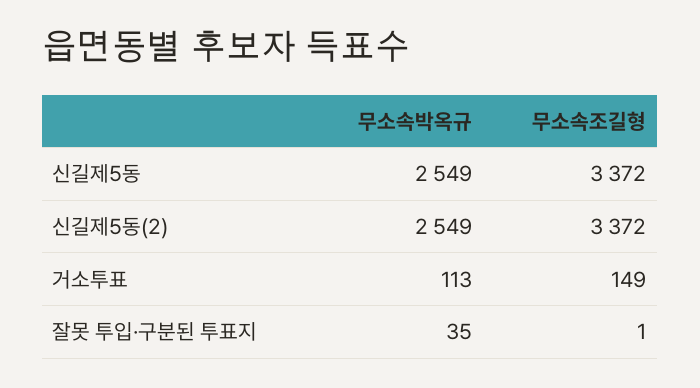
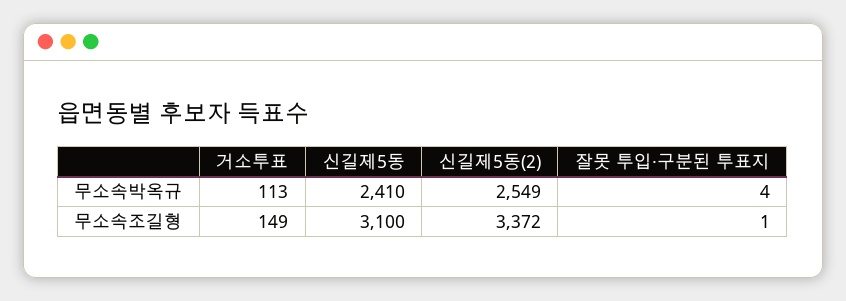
  {
    "무소속박옥규": {
-     "신길제5동": 2549,
+     "신길제5동": 2410,
      "신길제5동(2)": 2549,
      "거소투표": 113,
-     "잘못 투입·구분된 투표지": 35
+     "잘못 투입·구분된 투표지": 4
    },
    "무소속조길형": {
-     "신길제5동": 3372,
+     "신길제5동": 3100,
      "신길제5동(2)": 3372,
      "거소투표": 149,
      "잘못 투입·구분된 투표지": 1
    }
  }

